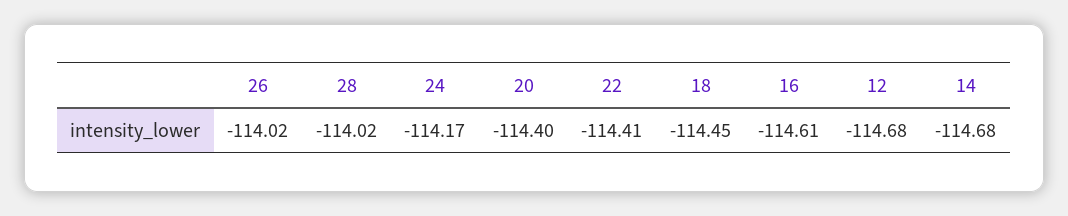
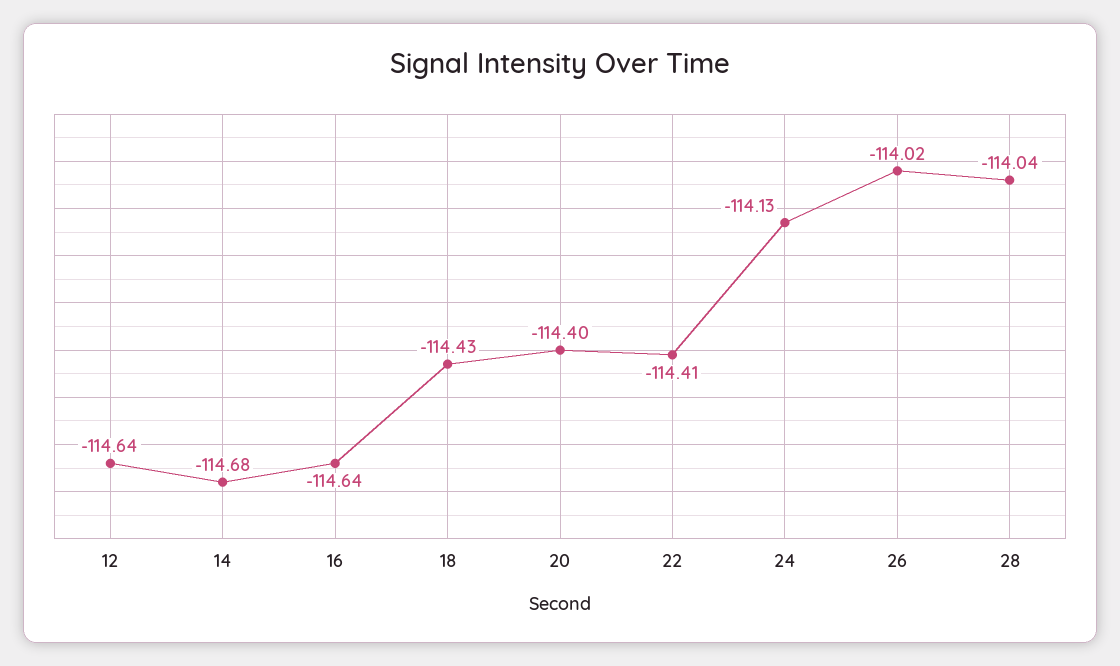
  {
    "26": -114.02,
-   "28": -114.02,
+   "28": -114.04,
-   "24": -114.17,
+   "24": -114.13,
    "20": -114.4,
    "22": -114.41,
-   "18": -114.45,
+   "18": -114.43,
-   "16": -114.61,
+   "16": -114.64,
-   "12": -114.68,
+   "12": -114.64,
    "14": -114.68
  }

